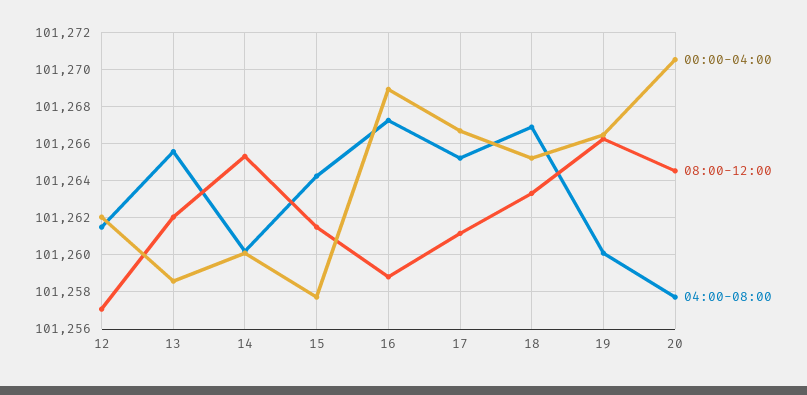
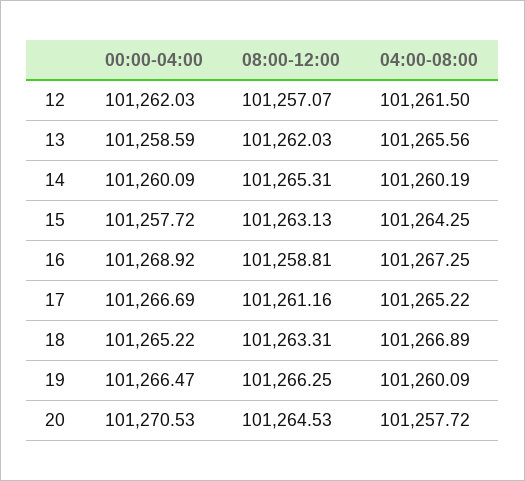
  {
    "00:00-04:00": {
      "12": 101262.03,
      "13": 101258.59,
      "14": 101260.09,
      "15": 101257.72,
      "16": 101268.92,
      "17": 101266.69,
      "18": 101265.22,
      "19": 101266.47,
      "20": 101270.53
    },
    "08:00-12:00": {
      "12": 101257.07,
      "13": 101262.03,
      "14": 101265.31,
-     "15": 101261.5,
+     "15": 101263.13,
      "16": 101258.81,
      "17": 101261.16,
      "18": 101263.31,
      "19": 101266.25,
      "20": 101264.53
    },
    "04:00-08:00": {
      "12": 101261.5,
      "13": 101265.56,
      "14": 101260.19,
      "15": 101264.25,
      "16": 101267.25,
      "17": 101265.22,
      "18": 101266.89,
      "19": 101260.09,
      "20": 101257.72
    }
  }

